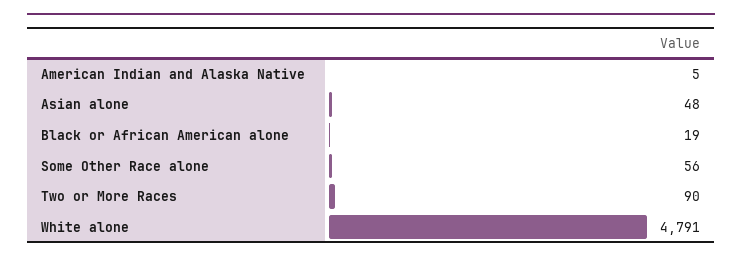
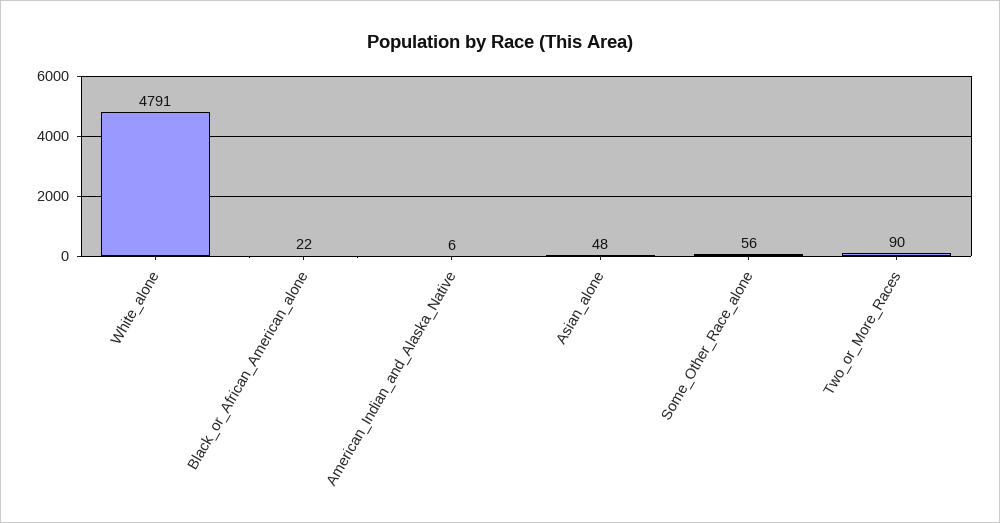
  {
-   "American Indian and Alaska Native": 5,
+   "American Indian and Alaska Native": 6,
    "Asian alone": 48,
-   "Black or African American alone": 19,
+   "Black or African American alone": 22,
    "Some Other Race alone": 56,
    "Two or More Races": 90,
    "White alone": 4791
  }

